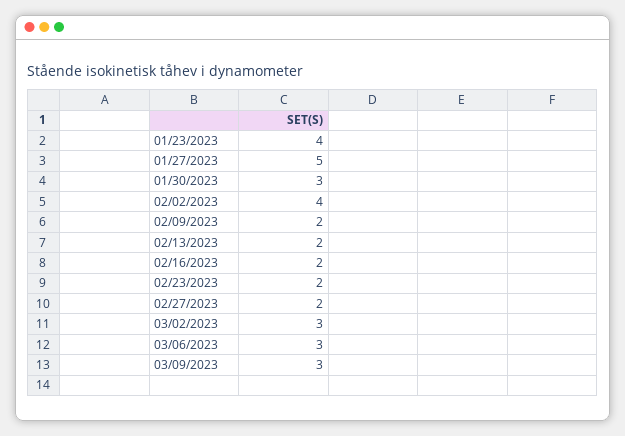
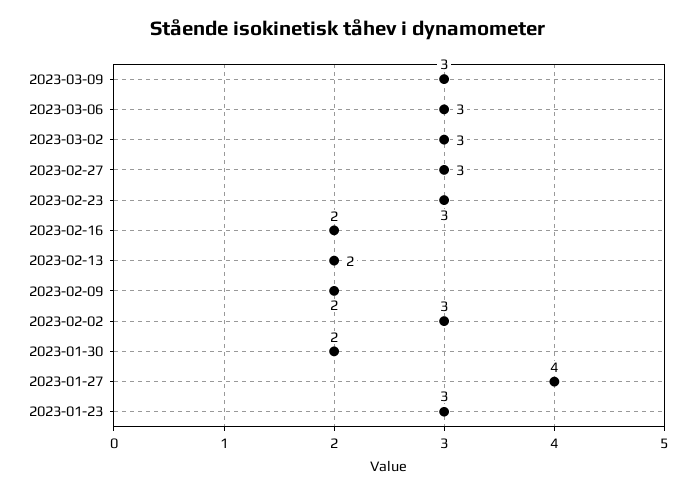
  {
-   "01/23/2023": 4,
+   "01/23/2023": 3,
-   "01/27/2023": 5,
+   "01/27/2023": 4,
-   "01/30/2023": 3,
+   "01/30/2023": 2,
-   "02/02/2023": 4,
+   "02/02/2023": 3,
    "02/09/2023": 2,
    "02/13/2023": 2,
    "02/16/2023": 2,
-   "02/23/2023": 2,
+   "02/23/2023": 3,
-   "02/27/2023": 2,
+   "02/27/2023": 3,
    "03/02/2023": 3,
    "03/06/2023": 3,
    "03/09/2023": 3
  }

